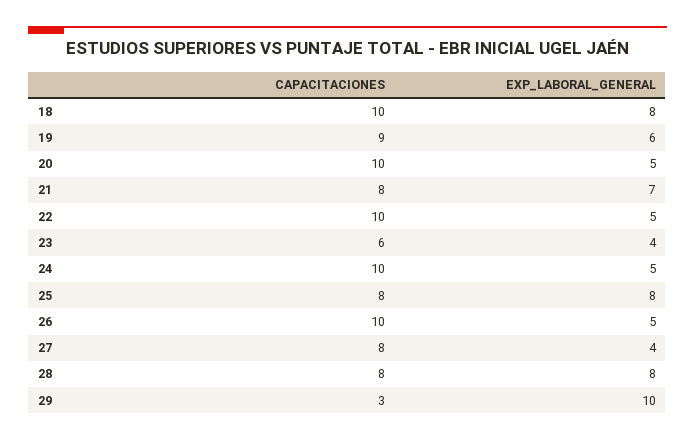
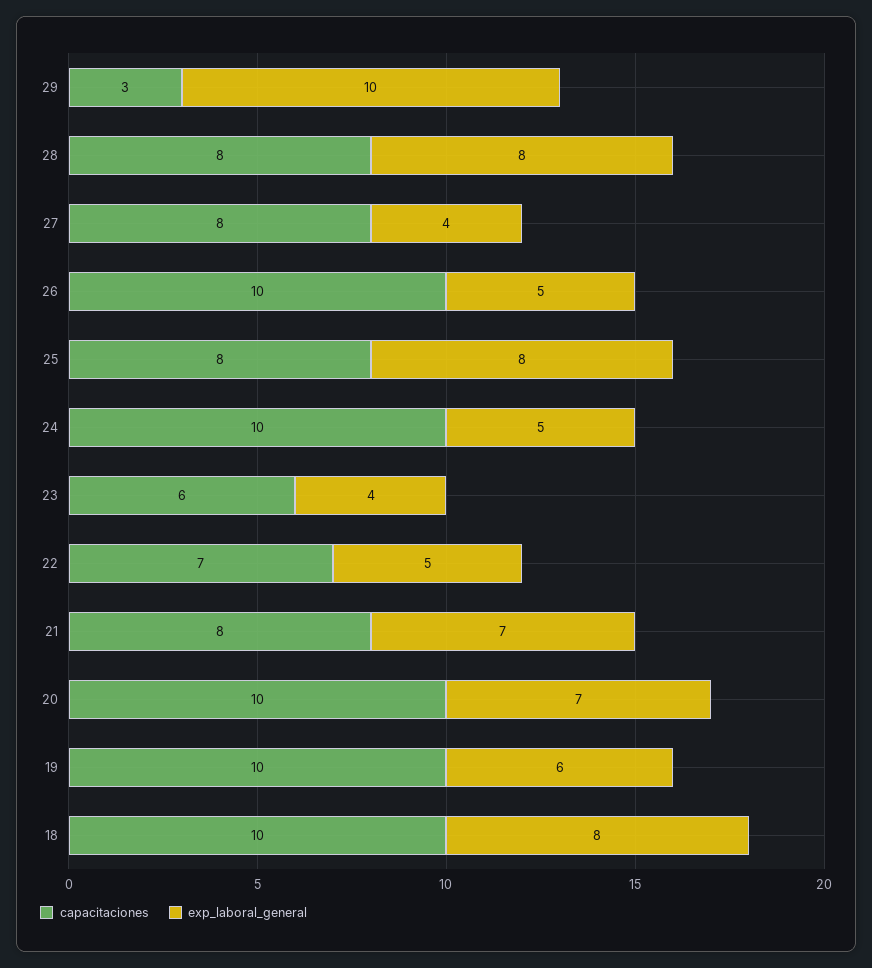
  {
    "CAPACITACIONES": {
      "18": 10,
-     "19": 9,
+     "19": 10,
      "20": 10,
      "21": 8,
-     "22": 10,
+     "22": 7,
      "23": 6,
      "24": 10,
      "25": 8,
      "26": 10,
      "27": 8,
      "28": 8,
      "29": 3
    },
    "EXP_LABORAL_GENERAL": {
      "18": 8,
      "19": 6,
-     "20": 5,
+     "20": 7,
      "21": 7,
      "22": 5,
      "23": 4,
      "24": 5,
      "25": 8,
      "26": 5,
      "27": 4,
      "28": 8,
      "29": 10
    }
  }

